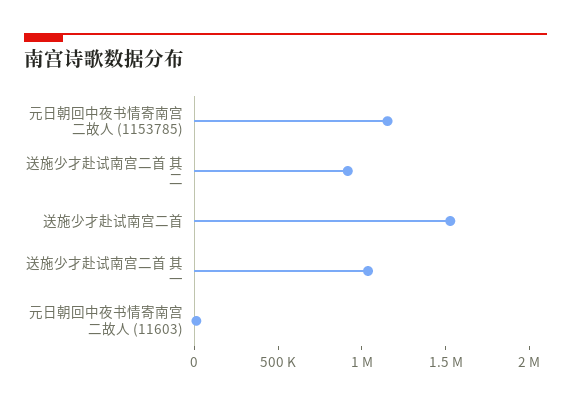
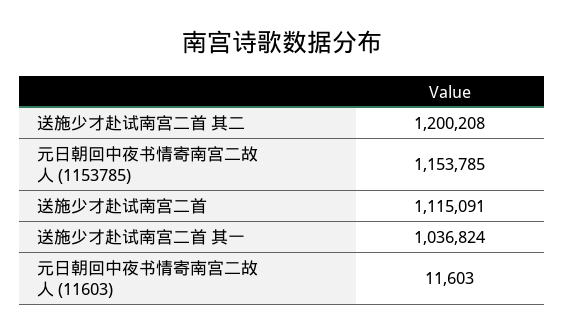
  {
    "元日朝回中夜书情寄南宫二故人 (1153785)": 1153785,
-   "送施少才赴试南宫二首 其二": 900000,
+   "送施少才赴试南宫二首 其二": 1200208,
-   "送施少才赴试南宫二首": 1500000,
+   "送施少才赴试南宫二首": 1115091,
    "送施少才赴试南宫二首 其一": 1036824,
    "元日朝回中夜书情寄南宫二故人 (11603)": 11603
  }

